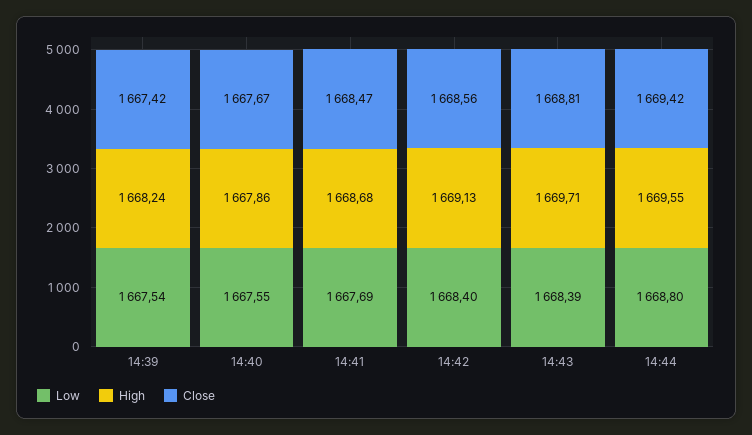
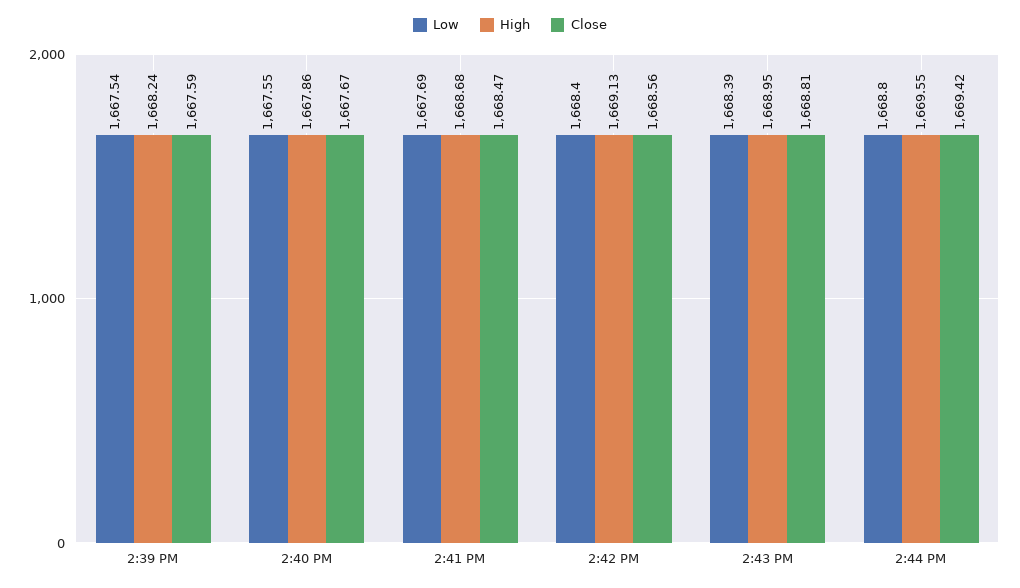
  {
    "Low": {
      "14:39": 1667.54,
      "14:40": 1667.55,
      "14:41": 1667.69,
      "14:42": 1668.4,
      "14:43": 1668.39,
      "14:44": 1668.8
    },
    "High": {
      "14:39": 1668.24,
      "14:40": 1667.86,
      "14:41": 1668.68,
      "14:42": 1669.13,
-     "14:43": 1669.71,
+     "14:43": 1668.95,
      "14:44": 1669.55
    },
    "Close": {
-     "14:39": 1667.42,
+     "14:39": 1667.59,
      "14:40": 1667.67,
      "14:41": 1668.47,
      "14:42": 1668.56,
      "14:43": 1668.81,
      "14:44": 1669.42
    }
  }

